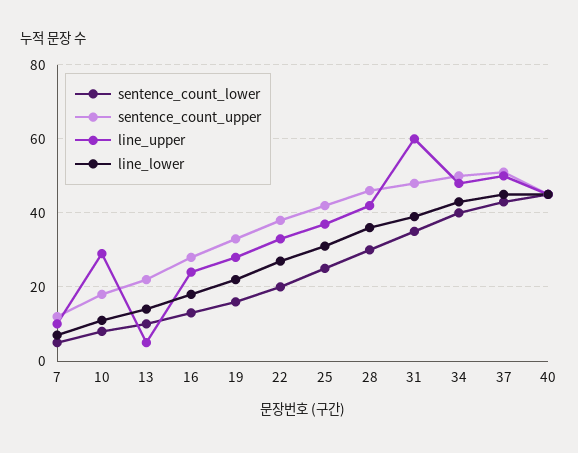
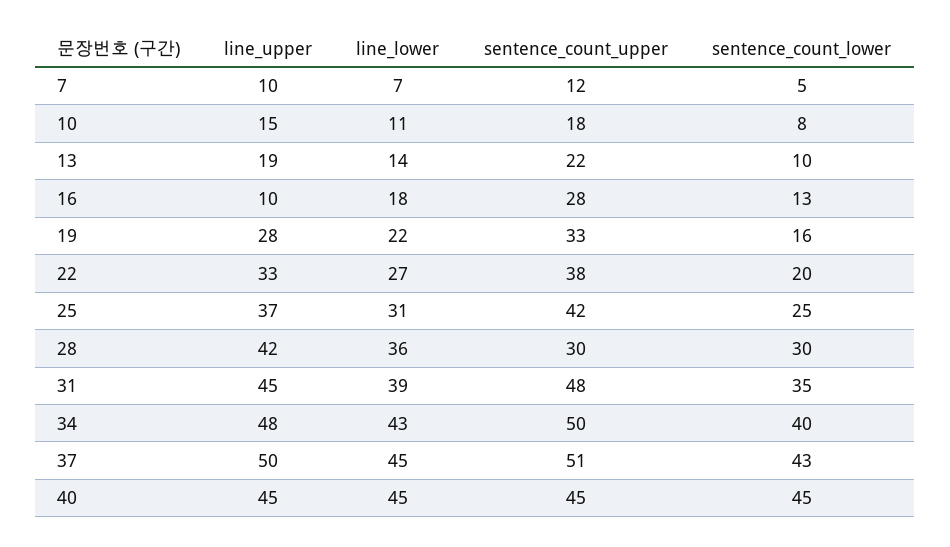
  {
    "sentence_count_lower": {
      "7": 5,
      "10": 8,
      "13": 10,
      "16": 13,
      "19": 16,
      "22": 20,
      "25": 25,
      "28": 30,
      "31": 35,
      "34": 40,
      "37": 43,
      "40": 45
    },
    "sentence_count_upper": {
      "7": 12,
      "10": 18,
      "13": 22,
      "16": 28,
      "19": 33,
      "22": 38,
      "25": 42,
-     "28": 45,
+     "28": 30,
      "31": 48,
      "34": 50,
      "37": 51,
      "40": 45
    },
    "line_upper": {
      "7": 10,
-     "10": 30,
+     "10": 15,
-     "13": 5,
+     "13": 19,
-     "16": 25,
+     "16": 10,
      "19": 28,
      "22": 33,
      "25": 37,
      "28": 42,
-     "31": 60,
+     "31": 45,
      "34": 48,
      "37": 50,
      "40": 45
    },
    "line_lower": {
      "7": 7,
      "10": 11,
      "13": 14,
      "16": 18,
      "19": 22,
      "22": 27,
      "25": 31,
      "28": 36,
      "31": 39,
      "34": 43,
      "37": 45,
      "40": 45
    }
  }

